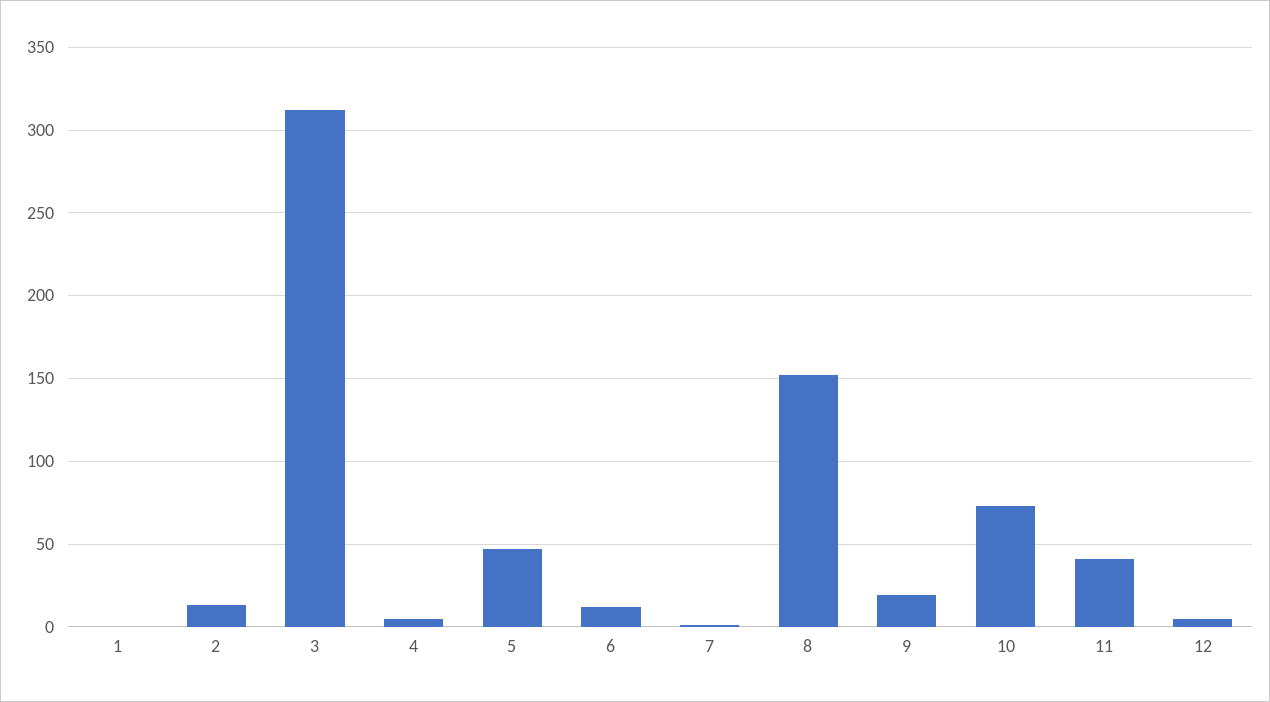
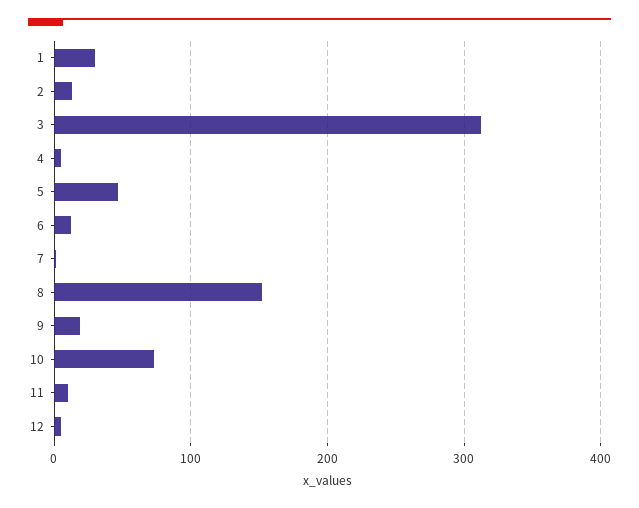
  {
-   "1": 0,
+   "1": 30,
    "2": 15,
    "3": 310,
    "4": 5,
    "5": 45,
    "6": 10,
    "7": 0,
    "8": 150,
    "9": 20,
    "10": 75,
-   "11": 40,
+   "11": 10,
    "12": 5
  }

